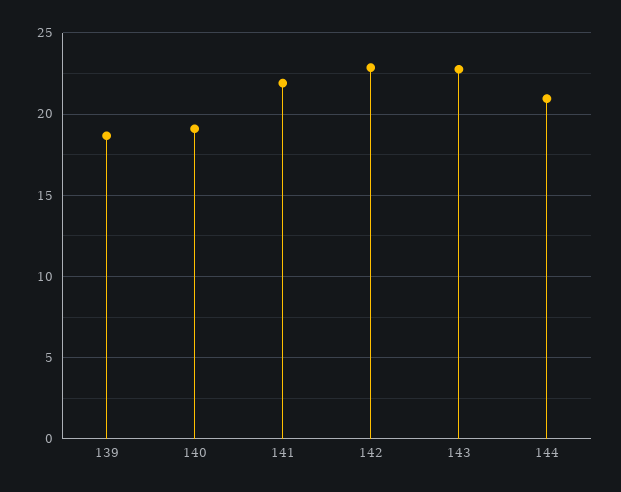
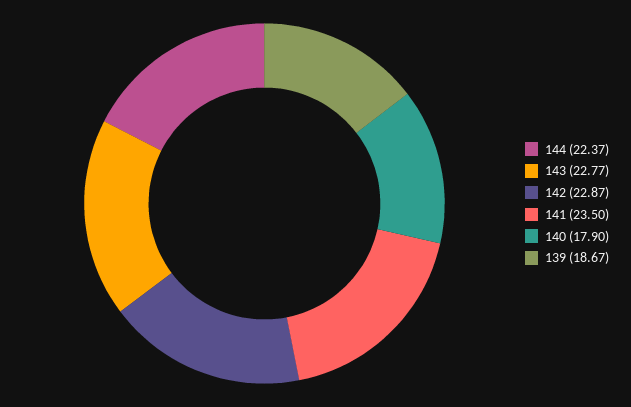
  {
    "139": 18.67,
-   "140": 19,
+   "140": 17.9,
-   "141": 22,
+   "141": 23.5,
    "142": 22.87,
    "143": 22.77,
-   "144": 21
+   "144": 22.37
  }

